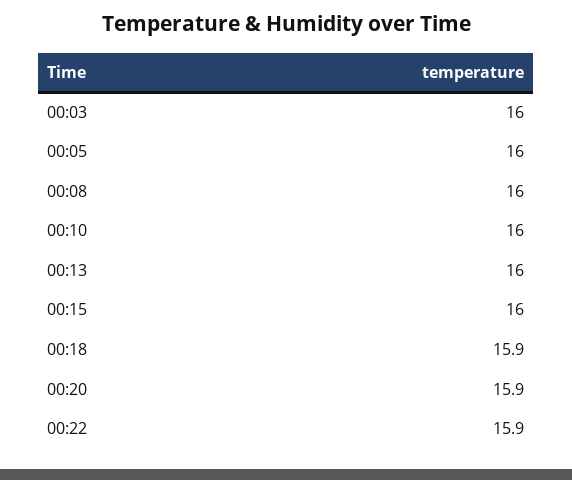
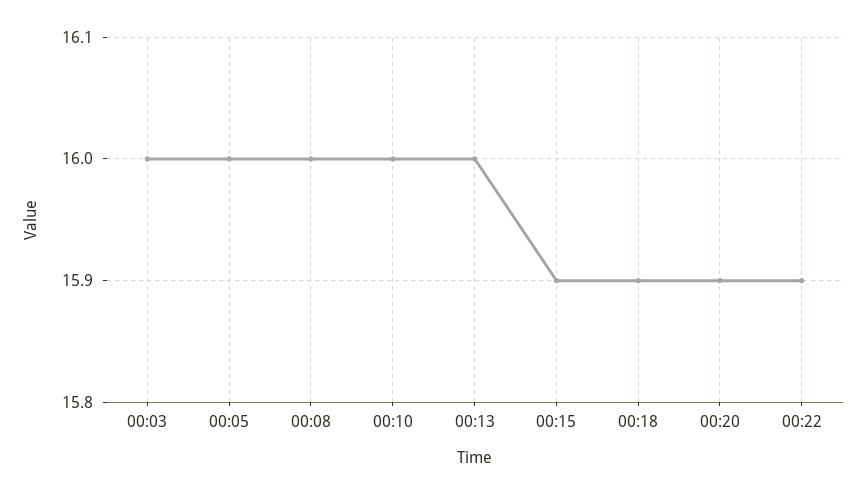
  {
    "00:03": 16,
    "00:05": 16,
    "00:08": 16,
    "00:10": 16,
    "00:13": 16,
-   "00:15": 16,
+   "00:15": 15.9,
    "00:18": 15.9,
    "00:20": 15.9,
    "00:22": 15.9
  }

